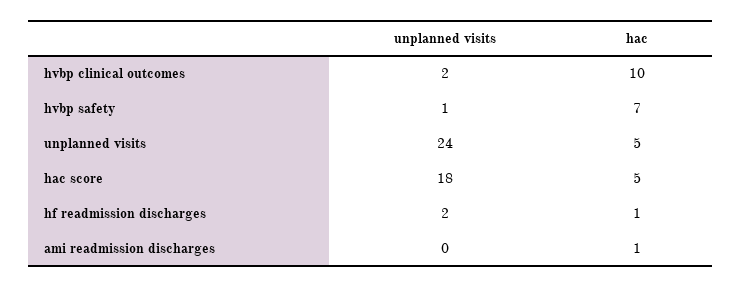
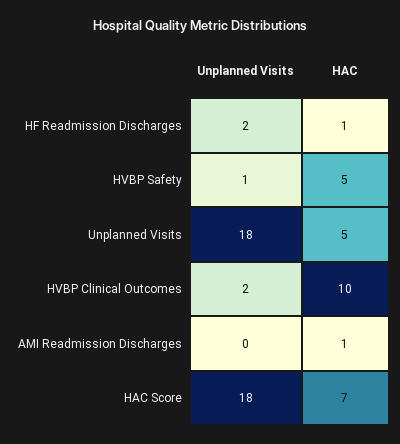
  {
    "unplanned visits": {
      "hvbp clinical outcomes": 2,
      "hvbp safety": 1,
-     "unplanned visits": 24,
+     "unplanned visits": 18,
      "hac score": 18,
      "hf readmission discharges": 2,
      "ami readmission discharges": 0
    },
    "hac": {
      "hvbp clinical outcomes": 10,
-     "hvbp safety": 7,
+     "hvbp safety": 5,
      "unplanned visits": 5,
-     "hac score": 5,
+     "hac score": 7,
      "hf readmission discharges": 1,
      "ami readmission discharges": 1
    }
  }

